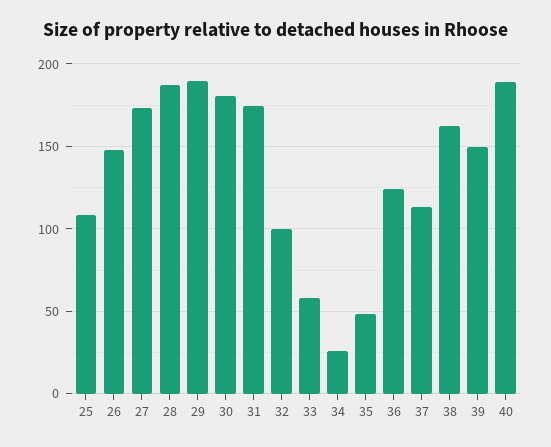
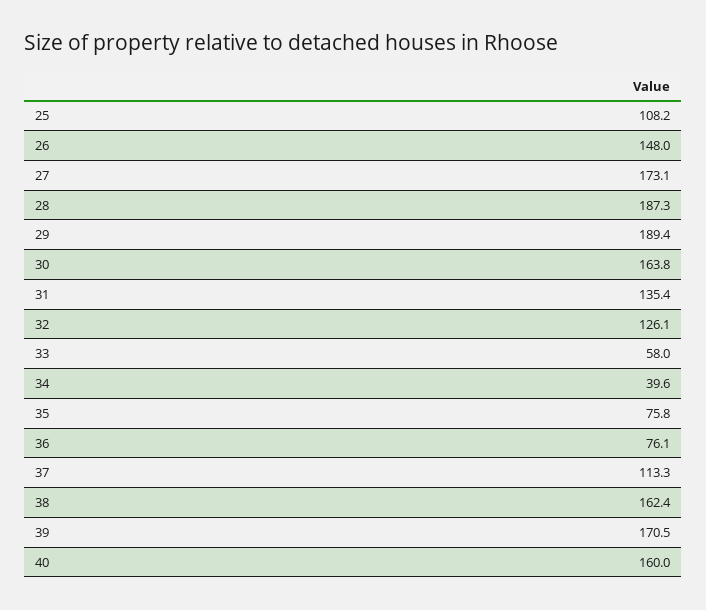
  {
    "25": 108.2,
    "26": 148,
    "27": 173.1,
    "28": 187.3,
    "29": 189.4,
-   "30": 180,
+   "30": 163.8,
-   "31": 175,
+   "31": 135.4,
-   "32": 100,
+   "32": 126.1,
    "33": 58,
-   "34": 25,
+   "34": 39.6,
-   "35": 50,
+   "35": 75.8,
-   "36": 125,
+   "36": 76.1,
    "37": 113.3,
    "38": 162.4,
-   "39": 150,
+   "39": 170.5,
-   "40": 190
+   "40": 160
  }

